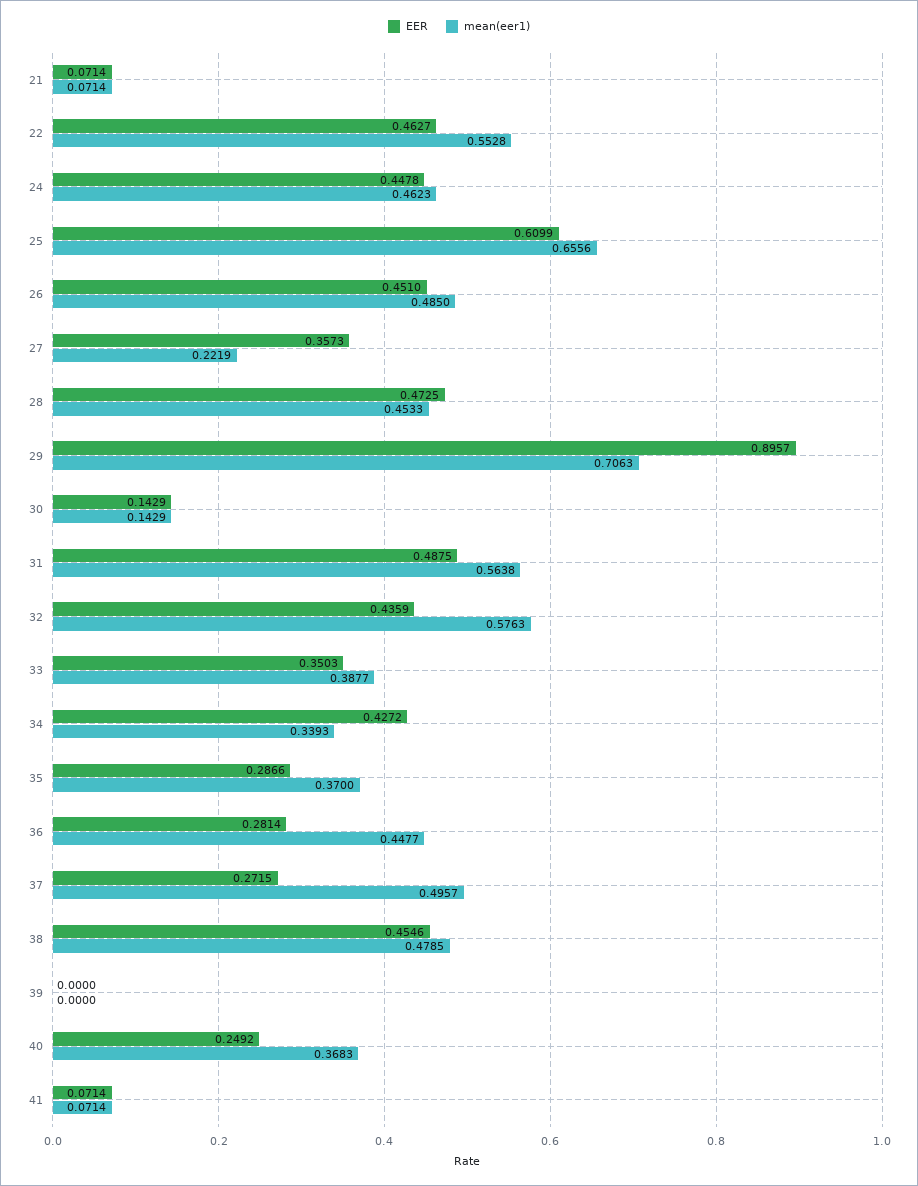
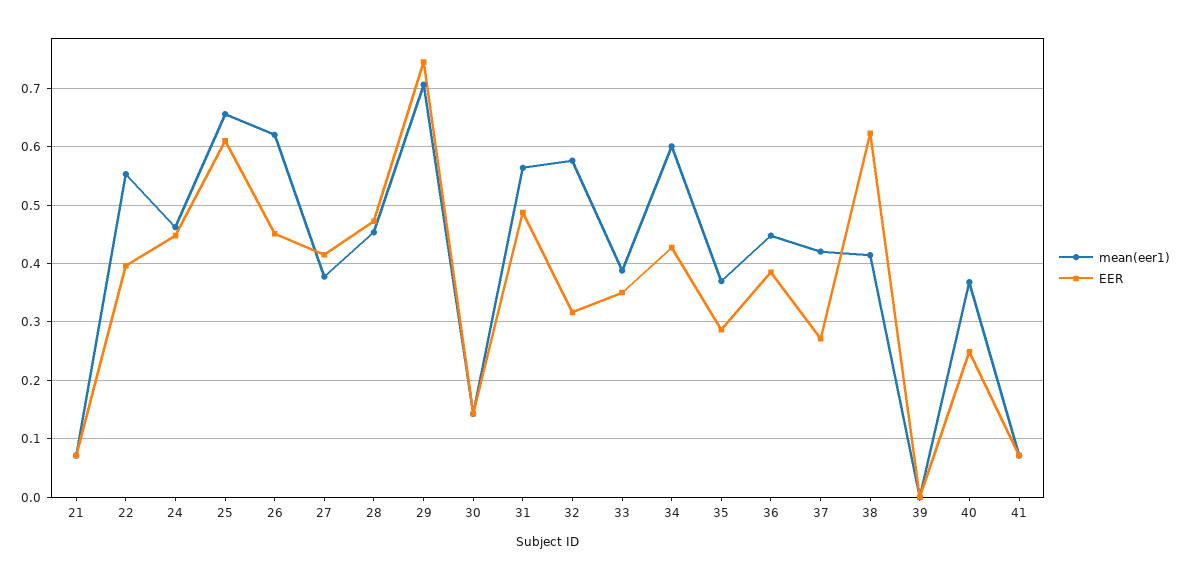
  {
    "EER": {
      "21": 0.0714,
-     "22": 0.4627,
+     "22": 0.4,
      "24": 0.4478,
      "25": 0.6099,
      "26": 0.451,
-     "27": 0.3573,
+     "27": 0.42,
      "28": 0.4725,
-     "29": 0.8957,
+     "29": 0.74,
      "30": 0.1429,
      "31": 0.4875,
-     "32": 0.4359,
+     "32": 0.32,
      "33": 0.3503,
      "34": 0.4272,
      "35": 0.2866,
-     "36": 0.2814,
+     "36": 0.38,
      "37": 0.2715,
-     "38": 0.4546,
+     "38": 0.62,
      "39": 0,
      "40": 0.2492,
      "41": 0.0714
    },
    "mean(eer1)": {
      "21": 0.0714,
      "22": 0.5528,
      "24": 0.4623,
      "25": 0.6556,
-     "26": 0.485,
+     "26": 0.62,
-     "27": 0.2219,
+     "27": 0.38,
      "28": 0.4533,
      "29": 0.7063,
      "30": 0.1429,
      "31": 0.5638,
      "32": 0.5763,
      "33": 0.3877,
-     "34": 0.3393,
+     "34": 0.6,
      "35": 0.37,
      "36": 0.4477,
-     "37": 0.4957,
+     "37": 0.42,
-     "38": 0.4785,
+     "38": 0.42,
      "39": 0,
      "40": 0.3683,
      "41": 0.0714
    }
  }

